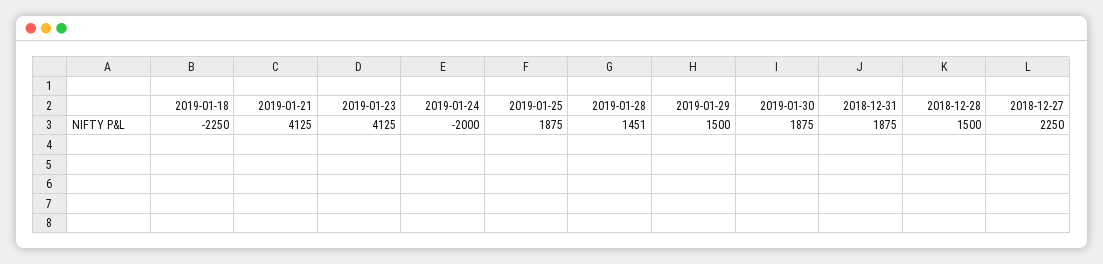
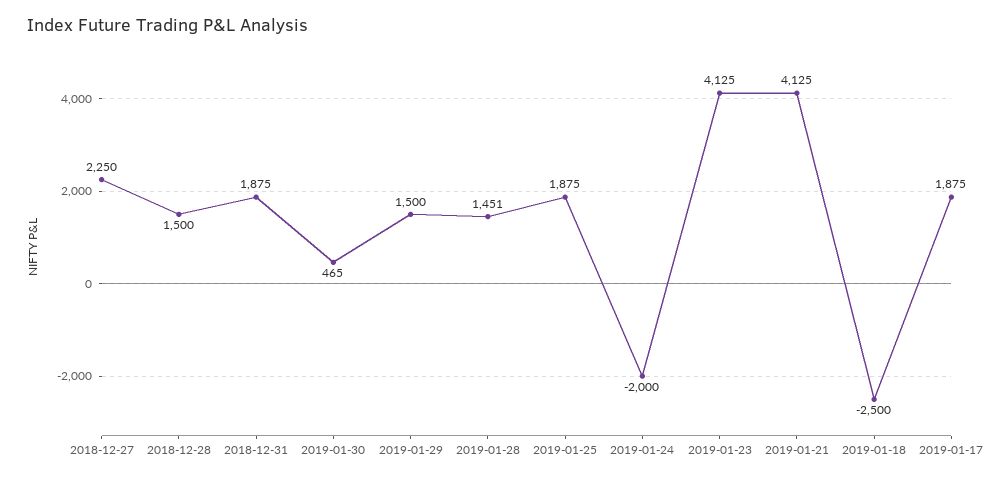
  {
-   "2019-01-18": -2250,
+   "2019-01-18": -2500,
    "2019-01-21": 4125,
    "2019-01-23": 4125,
    "2019-01-24": -2000,
    "2019-01-25": 1875,
    "2019-01-28": 1451,
    "2019-01-29": 1500,
-   "2019-01-30": 1875,
+   "2019-01-30": 465,
    "2018-12-31": 1875,
    "2018-12-28": 1500,
-   "2018-12-27": 2250
+   "2018-12-27": 2250,
+   "2019-01-17": 1875
  }

